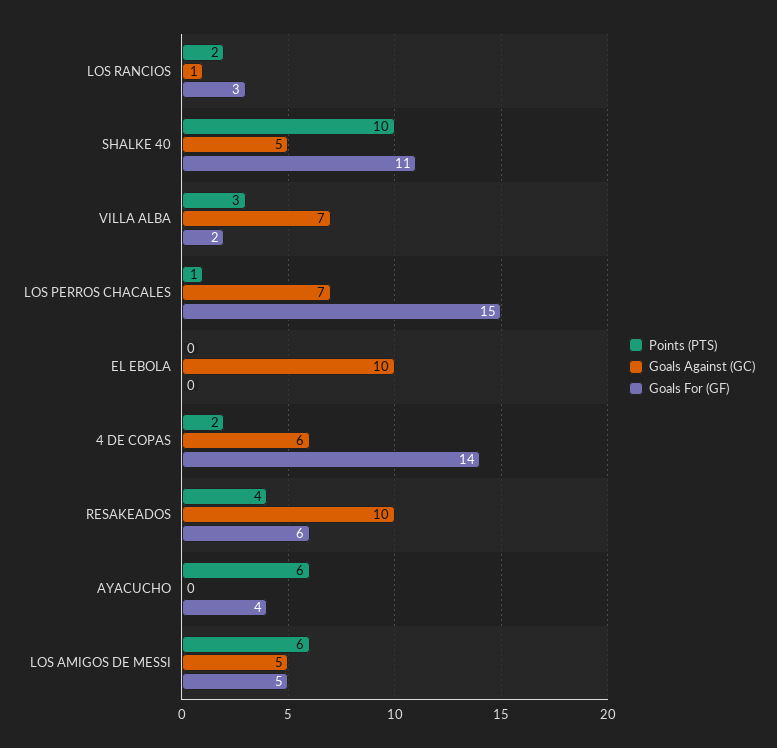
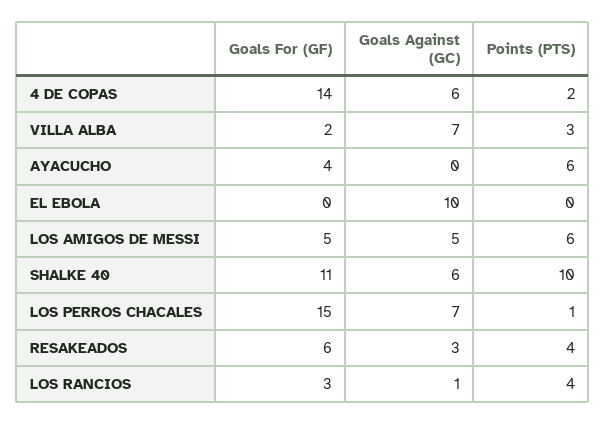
  {
    "Points (PTS)": {
-     "LOS RANCIOS": 2,
+     "LOS RANCIOS": 4,
      "SHALKE 40": 10,
      "VILLA ALBA": 3,
      "LOS PERROS CHACALES": 1,
      "EL EBOLA": 0,
      "4 DE COPAS": 2,
      "RESAKEADOS": 4,
      "AYACUCHO": 6,
      "LOS AMIGOS DE MESSI": 6
    },
    "Goals Against (GC)": {
      "LOS RANCIOS": 1,
-     "SHALKE 40": 5,
+     "SHALKE 40": 6,
      "VILLA ALBA": 7,
      "LOS PERROS CHACALES": 7,
      "EL EBOLA": 10,
      "4 DE COPAS": 6,
-     "RESAKEADOS": 10,
+     "RESAKEADOS": 3,
      "AYACUCHO": 0,
      "LOS AMIGOS DE MESSI": 5
    },
    "Goals For (GF)": {
      "LOS RANCIOS": 3,
      "SHALKE 40": 11,
      "VILLA ALBA": 2,
      "LOS PERROS CHACALES": 15,
      "EL EBOLA": 0,
      "4 DE COPAS": 14,
      "RESAKEADOS": 6,
      "AYACUCHO": 4,
      "LOS AMIGOS DE MESSI": 5
    }
  }

